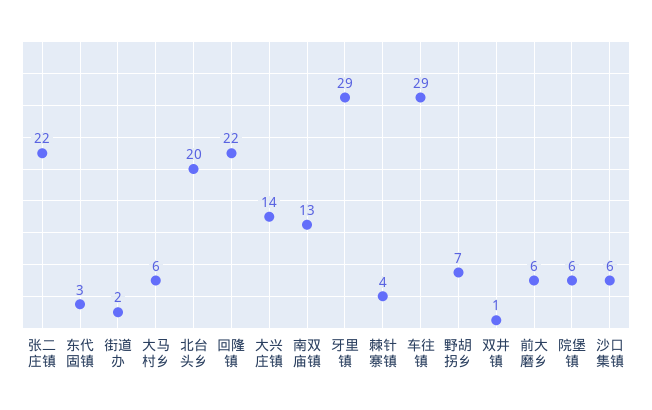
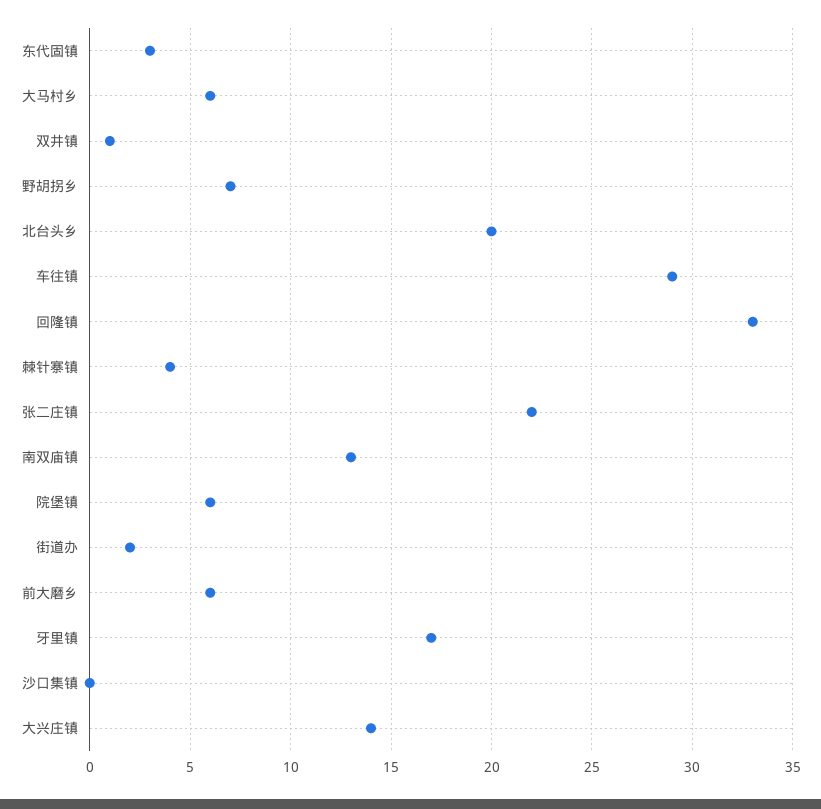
  {
    "张二庄镇": 22,
    "东代固镇": 3,
    "街道办": 2,
    "大马村乡": 6,
    "北台头乡": 20,
-   "回隆镇": 22,
+   "回隆镇": 33,
    "大兴庄镇": 14,
    "南双庙镇": 13,
-   "牙里镇": 29,
+   "牙里镇": 17,
    "棘针寨镇": 4,
    "车往镇": 29,
    "野胡拐乡": 7,
    "双井镇": 1,
    "前大磨乡": 6,
    "院堡镇": 6,
-   "沙口集镇": 6
+   "沙口集镇": 0
  }

